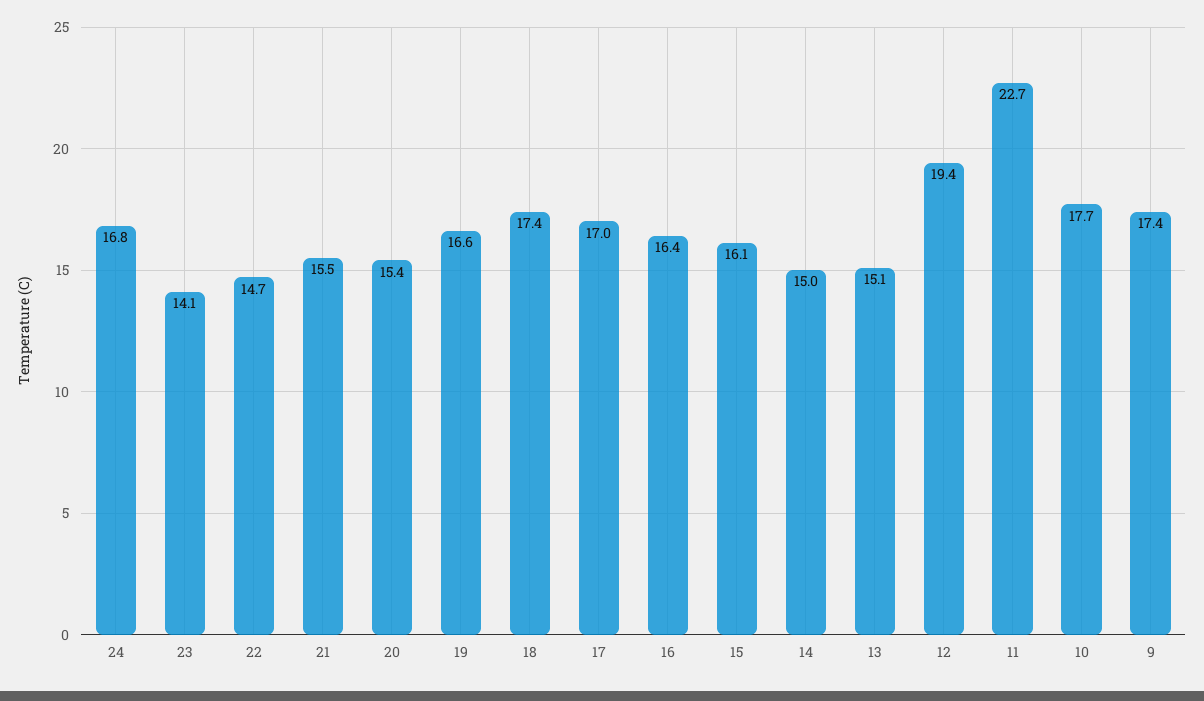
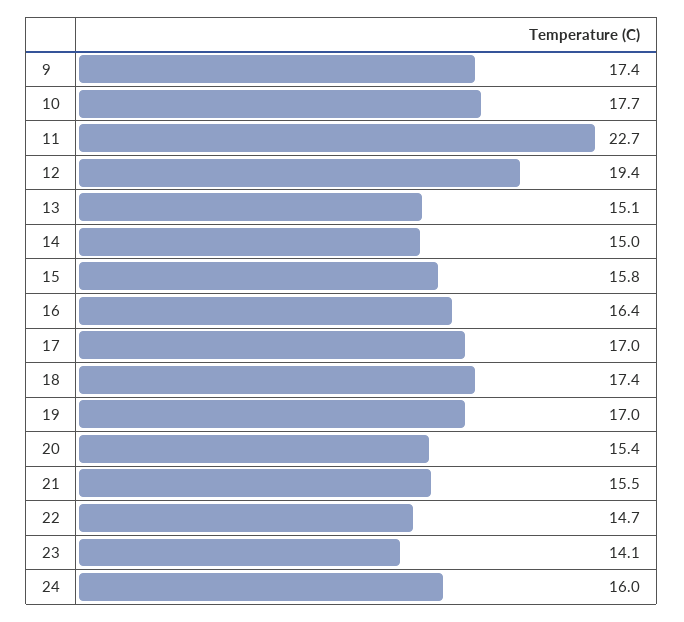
  {
-   "24": 16.8,
+   "24": 16,
    "23": 14.1,
    "22": 14.7,
    "21": 15.5,
    "20": 15.4,
-   "19": 16.6,
+   "19": 17,
    "18": 17.4,
    "17": 17,
    "16": 16.4,
-   "15": 16.1,
+   "15": 15.8,
    "14": 15,
    "13": 15.1,
    "12": 19.4,
    "11": 22.7,
    "10": 17.7,
    "9": 17.4
  }

